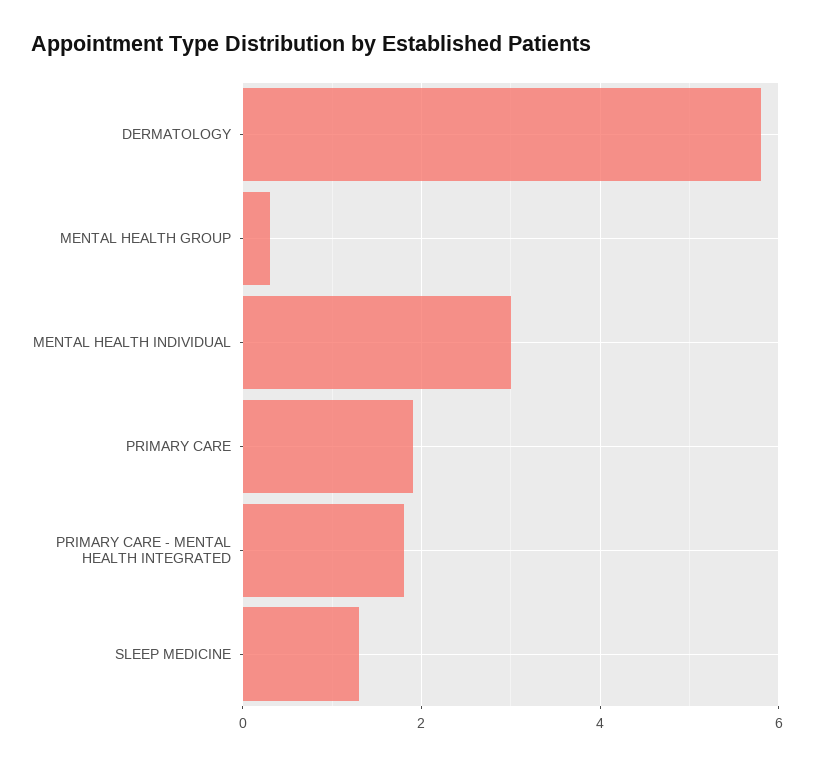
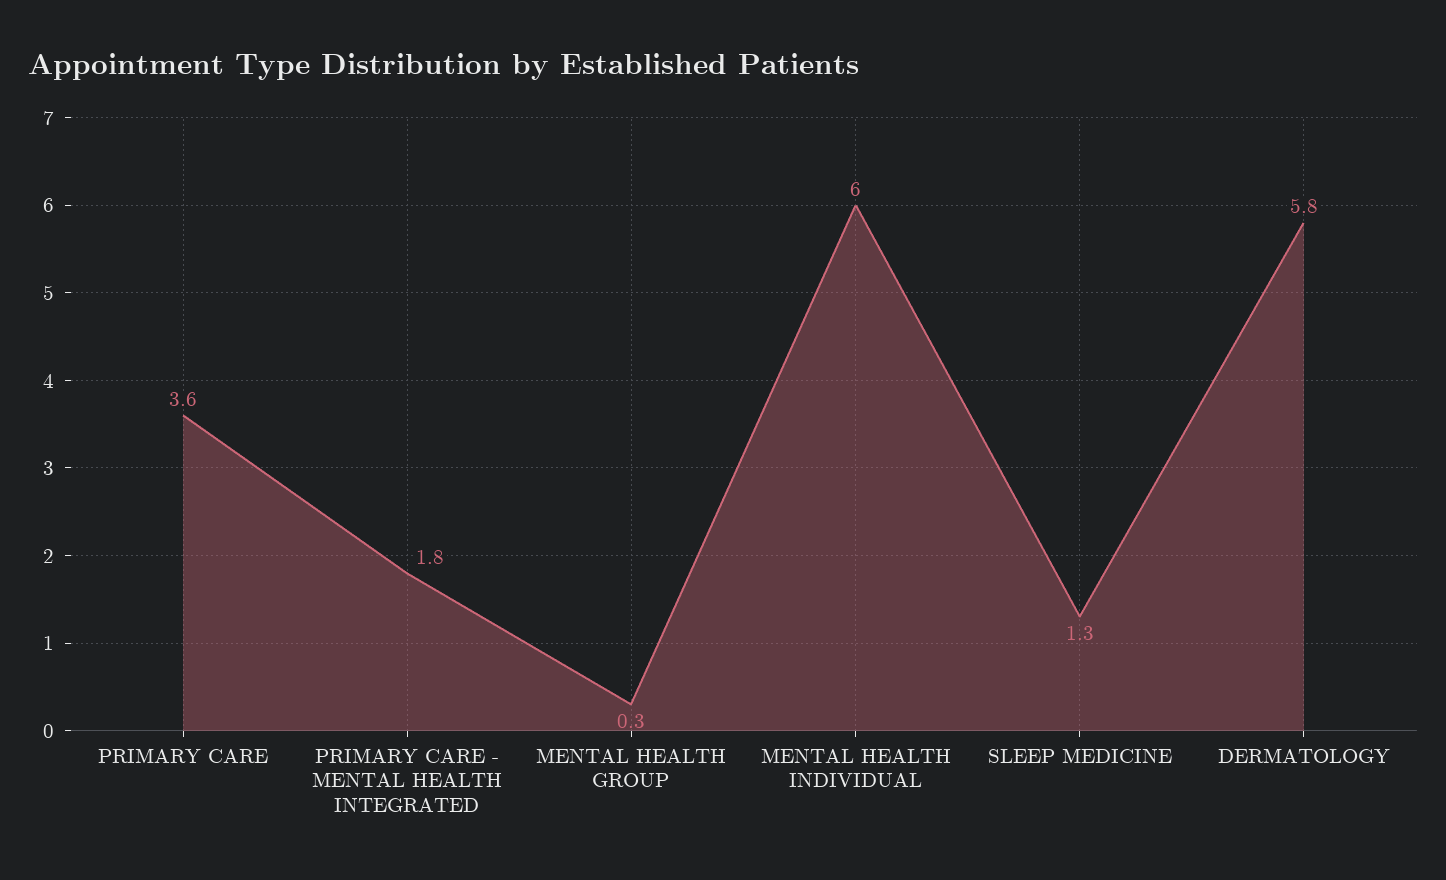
  {
    "DERMATOLOGY": 5.8,
    "MENTAL HEALTH GROUP": 0.3,
-   "MENTAL HEALTH INDIVIDUAL": 3,
+   "MENTAL HEALTH INDIVIDUAL": 6,
-   "PRIMARY CARE": 2,
+   "PRIMARY CARE": 3.6,
    "PRIMARY CARE - MENTAL HEALTH INTEGRATED": 1.8,
    "SLEEP MEDICINE": 1.3
  }

